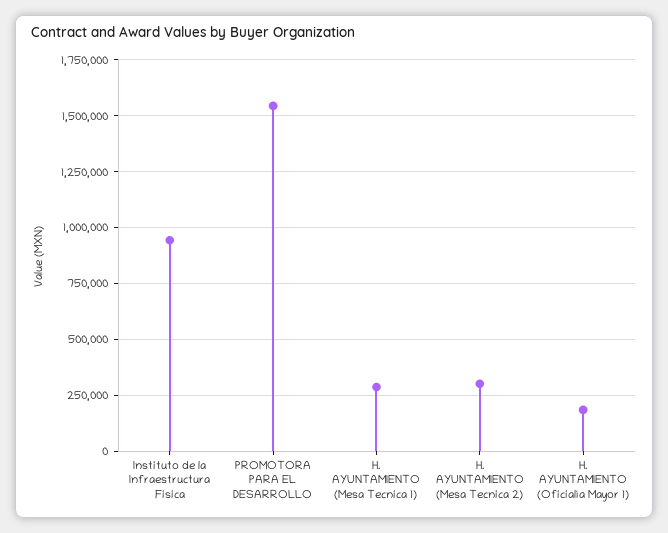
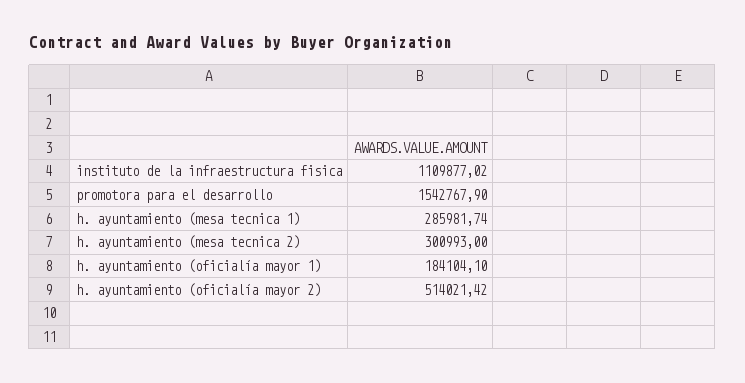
  {
-   "Instituto de la Infraestructura Fisica": 950000,
+   "Instituto de la Infraestructura Fisica": 1109877.02,
    "PROMOTORA PARA EL DESARROLLO": 1542767.9,
    "H. AYUNTAMIENTO (Mesa Tecnica 1)": 285981.74,
    "H. AYUNTAMIENTO (Mesa Tecnica 2)": 300993,
-   "H. AYUNTAMIENTO (Oficialía Mayor 1)": 184104.1
+   "H. AYUNTAMIENTO (Oficialía Mayor 1)": 184104.1,
+   "h. ayuntamiento (oficialía mayor 2)": 514021.42
  }

